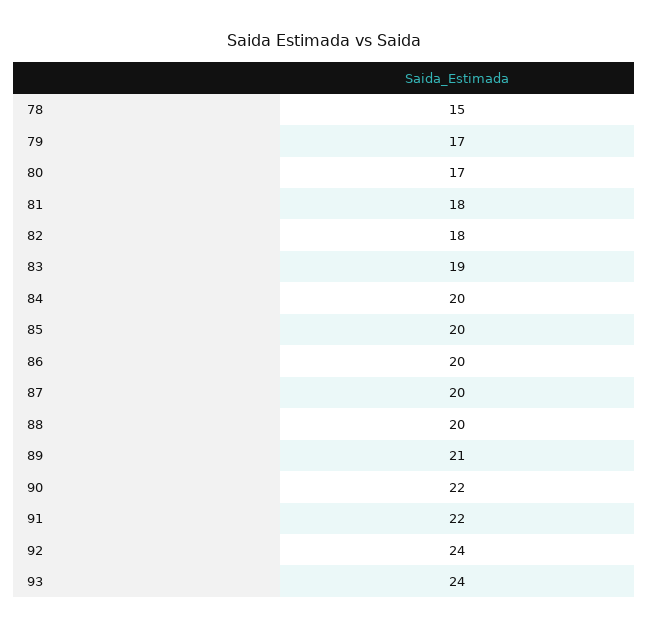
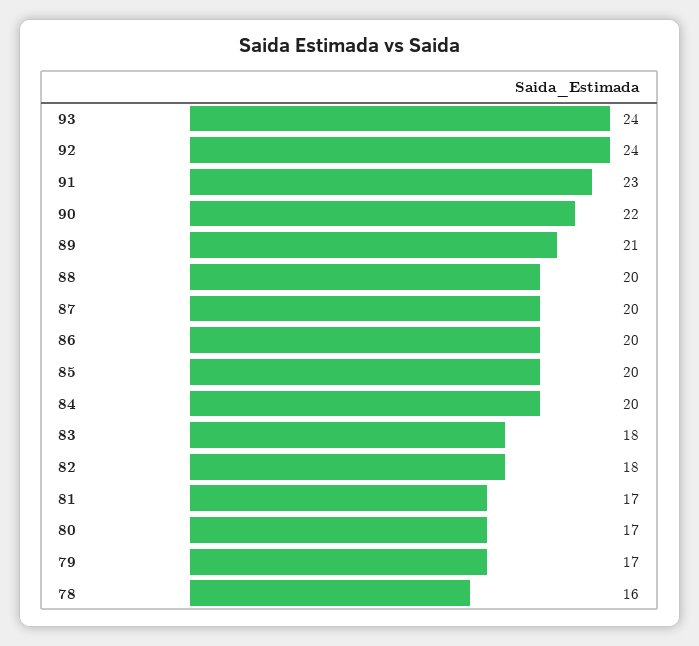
  {
-   "78": 15,
+   "78": 16,
    "79": 17,
    "80": 17,
-   "81": 18,
+   "81": 17,
    "82": 18,
-   "83": 19,
+   "83": 18,
    "84": 20,
    "85": 20,
    "86": 20,
    "87": 20,
    "88": 20,
    "89": 21,
    "90": 22,
-   "91": 22,
+   "91": 23,
    "92": 24,
    "93": 24
  }

